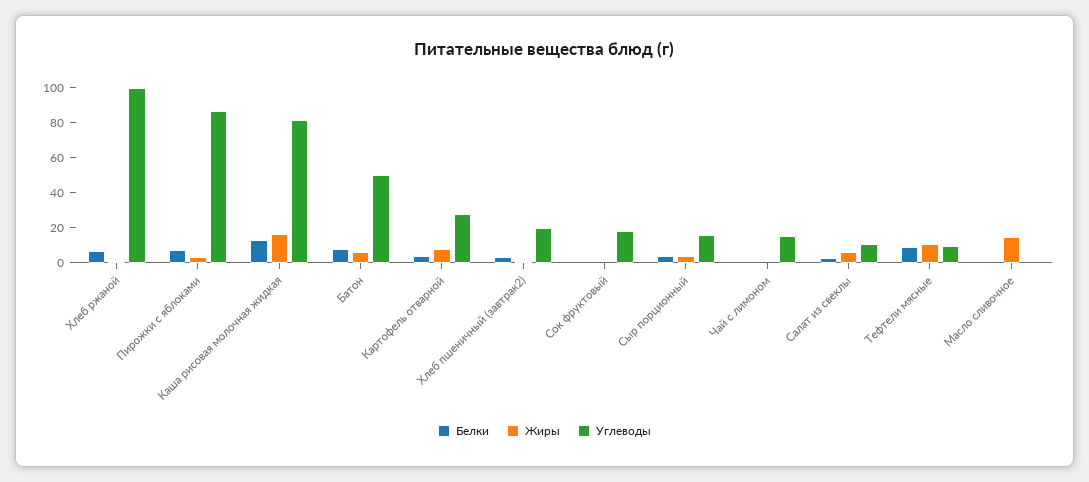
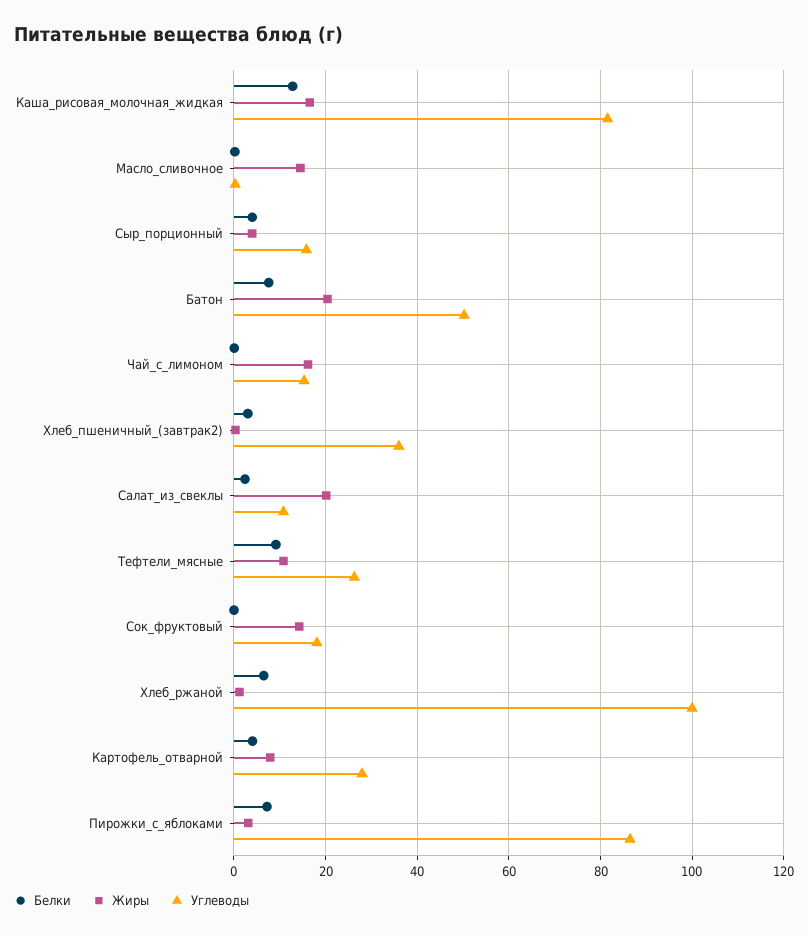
  {
    "Белки": {
      "Хлеб ржаной": 6,
      "Пирожки с яблоками": 8,
      "Каша рисовая молочная жидкая": 12,
      "Батон": 8,
      "Картофель отварной": 4,
      "Хлеб пшеничный (завтрак2)": 4,
      "Сок фруктовый": 0,
      "Сыр порционный": 4,
      "Чай с лимоном": 0,
      "Салат из свеклы": 2,
      "Тефтели мясные": 10,
      "Масло сливочное": 0
    },
    "Жиры": {
      "Хлеб ржаной": 2,
      "Пирожки с яблоками": 4,
      "Каша рисовая молочная жидкая": 16,
-     "Батон": 5,
+     "Батон": 20,
      "Картофель отварной": 8,
      "Хлеб пшеничный (завтрак2)": 0,
-     "Сок фруктовый": 0,
+     "Сок фруктовый": 14,
      "Сыр порционный": 4,
-     "Чай с лимоном": 0,
+     "Чай с лимоном": 16,
-     "Салат из свеклы": 5,
+     "Салат из свеклы": 20,
      "Тефтели мясные": 10,
      "Масло сливочное": 14
    },
    "Углеводы": {
      "Хлеб ржаной": 100,
      "Пирожки с яблоками": 86,
      "Каша рисовая молочная жидкая": 82,
      "Батон": 50,
      "Картофель отварной": 28,
-     "Хлеб пшеничный (завтрак2)": 20,
+     "Хлеб пшеничный (завтрак2)": 36,
      "Сок фруктовый": 18,
      "Сыр порционный": 16,
      "Чай с лимоном": 16,
      "Салат из свеклы": 10,
-     "Тефтели мясные": 10,
+     "Тефтели мясные": 26,
      "Масло сливочное": 0
    }
  }

